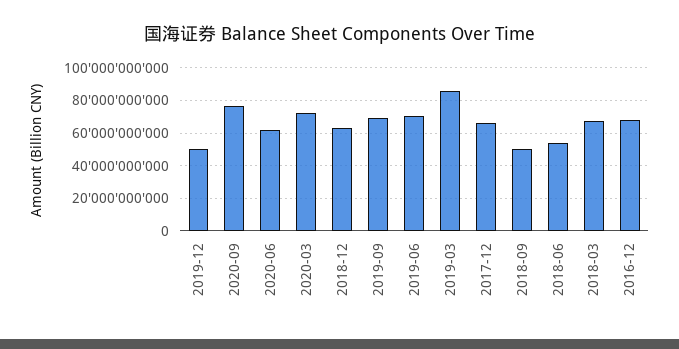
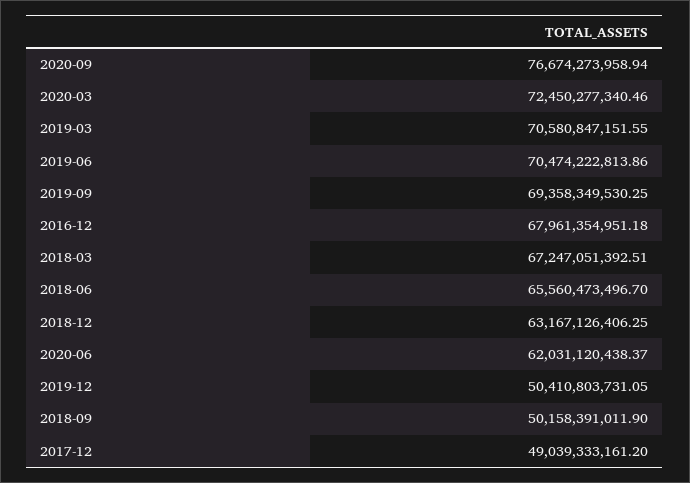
  {
    "2019-12": 50410803731.05,
    "2020-09": 76674273958.94,
    "2020-06": 62031120438.37,
    "2020-03": 72450277340.46,
    "2018-12": 63167126406.25,
    "2019-09": 69358349530.25,
    "2019-06": 70474222813.86,
-   "2019-03": 85000000000,
+   "2019-03": 70580847151.55,
-   "2017-12": 65000000000,
+   "2017-12": 49039333161.2,
    "2018-09": 50158391011.9,
-   "2018-06": 55000000000,
+   "2018-06": 65560473496.7,
    "2018-03": 67247051392.51,
    "2016-12": 67961354951.18
  }

